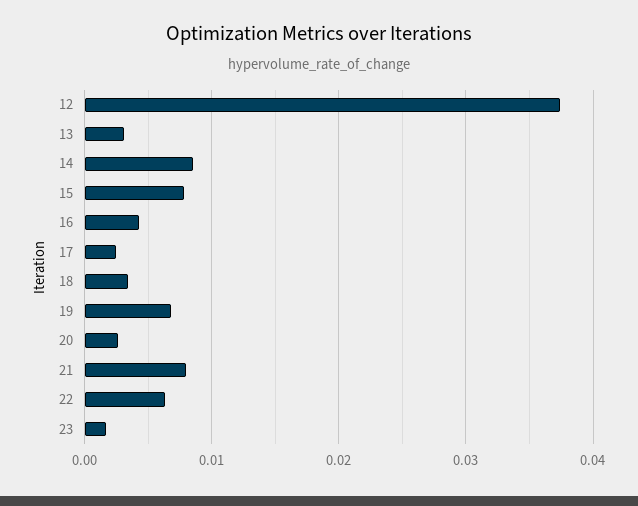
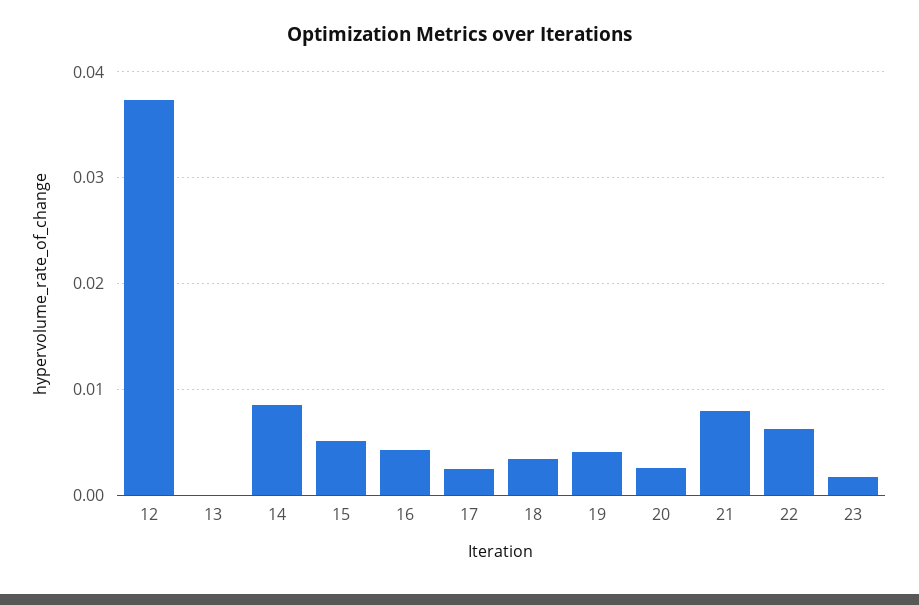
  {
    "12": 0.037,
-   "13": 0.003,
+   "13": 0,
    "14": 0.009,
-   "15": 0.008,
+   "15": 0.005,
    "16": 0.004,
    "17": 0.003,
    "18": 0.003,
-   "19": 0.007,
+   "19": 0.004,
    "20": 0.003,
    "21": 0.008,
    "22": 0.006,
    "23": 0.002
  }

